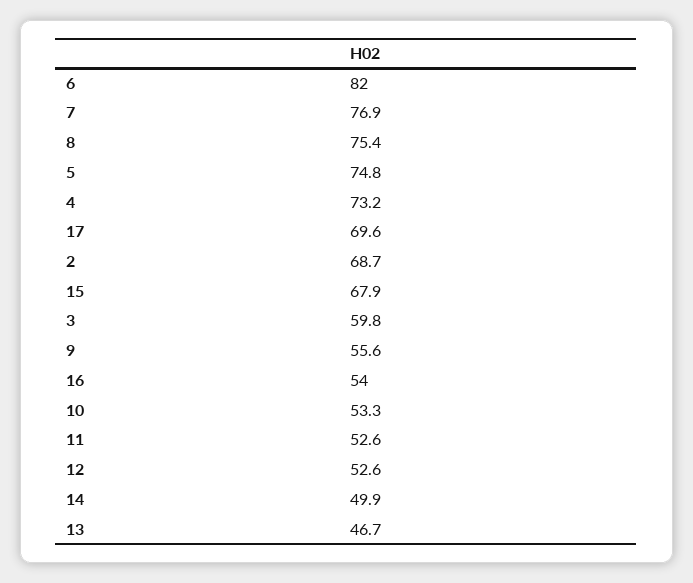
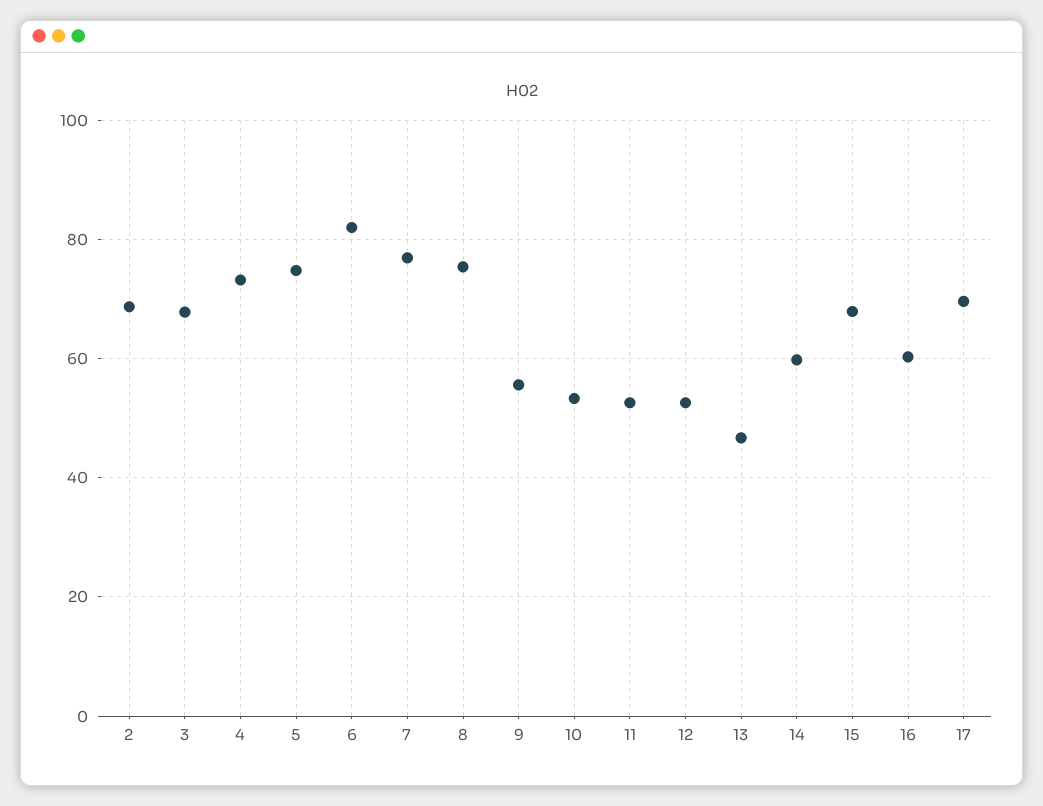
  {
    "6": 82,
    "7": 76.9,
    "8": 75.4,
    "5": 74.8,
    "4": 73.2,
    "17": 69.6,
    "2": 68.7,
    "15": 67.9,
-   "3": 59.8,
+   "3": 68,
    "9": 55.6,
-   "16": 54,
+   "16": 60,
    "10": 53.3,
    "11": 52.6,
    "12": 52.6,
-   "14": 49.9,
+   "14": 60,
    "13": 46.7
  }

